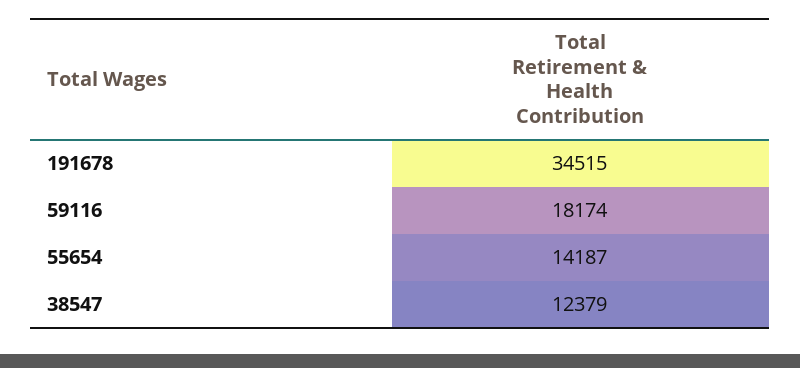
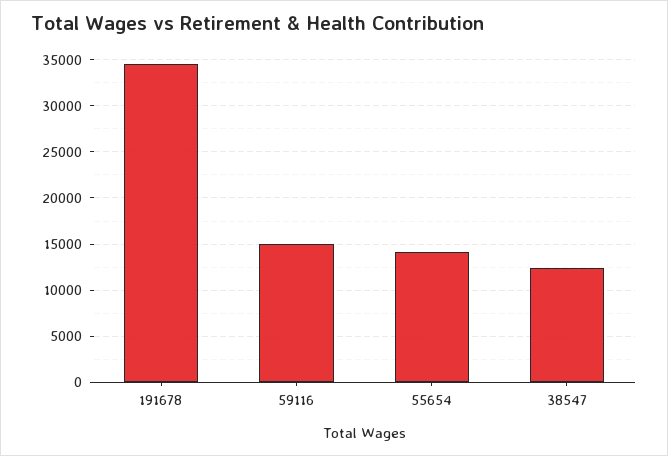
  {
    "191678": 34515,
-   "59116": 18174,
+   "59116": 15000,
    "55654": 14187,
    "38547": 12379
  }

